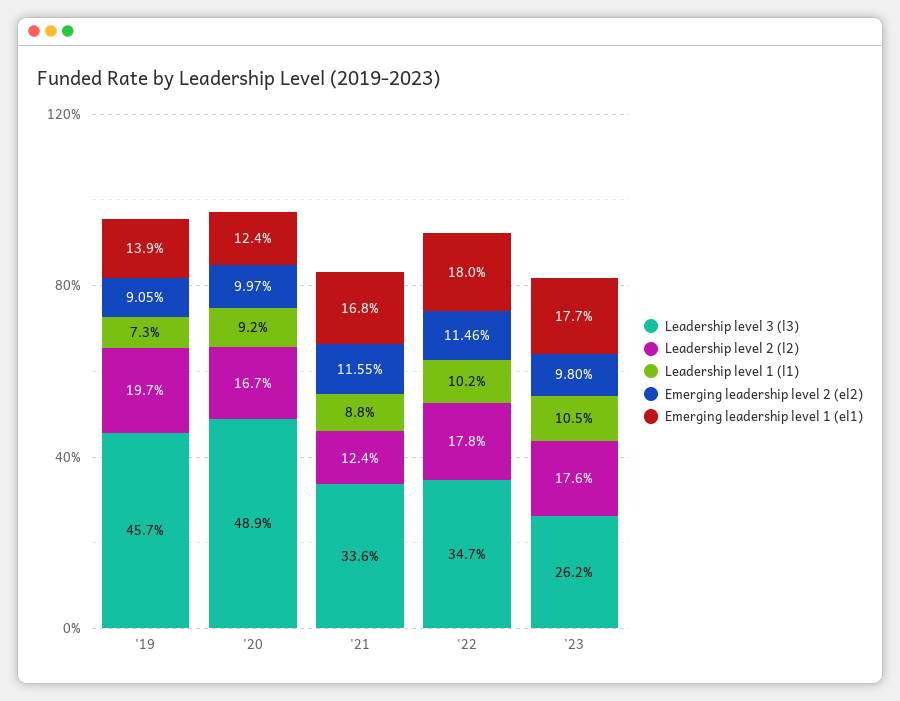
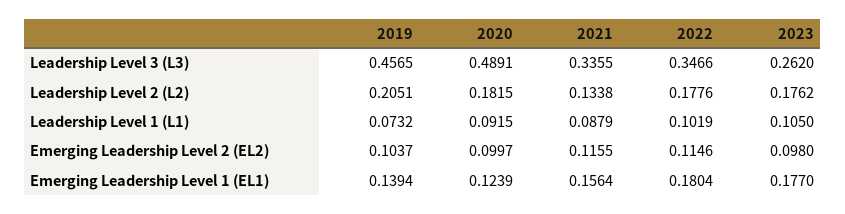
  {
    "Leadership level 3 (l3)": {
      "'19": 0.4565,
      "'20": 0.4891,
      "'21": 0.3355,
      "'22": 0.3466,
      "'23": 0.262
    },
    "Leadership level 2 (l2)": {
-     "'19": 0.197,
+     "'19": 0.2051,
-     "'20": 0.167,
+     "'20": 0.1815,
-     "'21": 0.124,
+     "'21": 0.1338,
      "'22": 0.1776,
      "'23": 0.1762
    },
    "Leadership level 1 (l1)": {
      "'19": 0.0732,
      "'20": 0.0915,
      "'21": 0.0879,
      "'22": 0.1019,
      "'23": 0.105
    },
    "Emerging leadership level 2 (el2)": {
-     "'19": 0.0905,
+     "'19": 0.1037,
      "'20": 0.0997,
      "'21": 0.1155,
      "'22": 0.1146,
      "'23": 0.098
    },
    "Emerging leadership level 1 (el1)": {
      "'19": 0.1394,
      "'20": 0.1239,
-     "'21": 0.168,
+     "'21": 0.1564,
      "'22": 0.1804,
      "'23": 0.177
    }
  }

